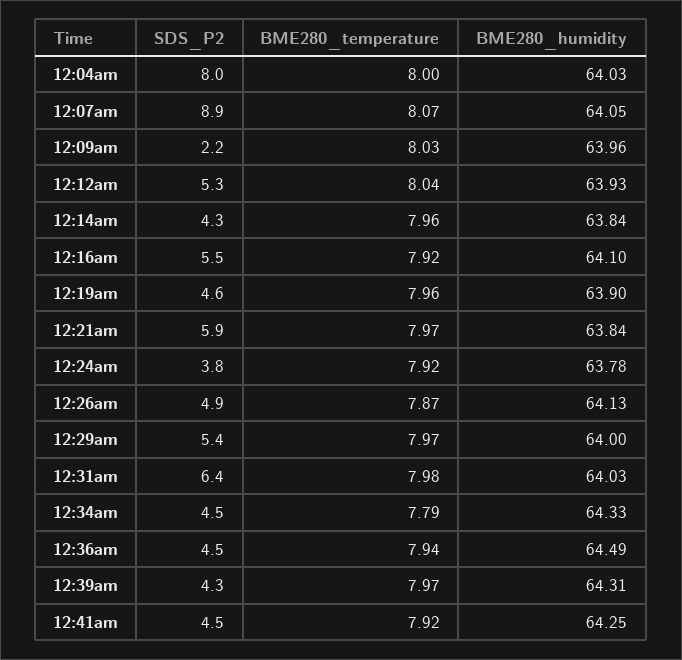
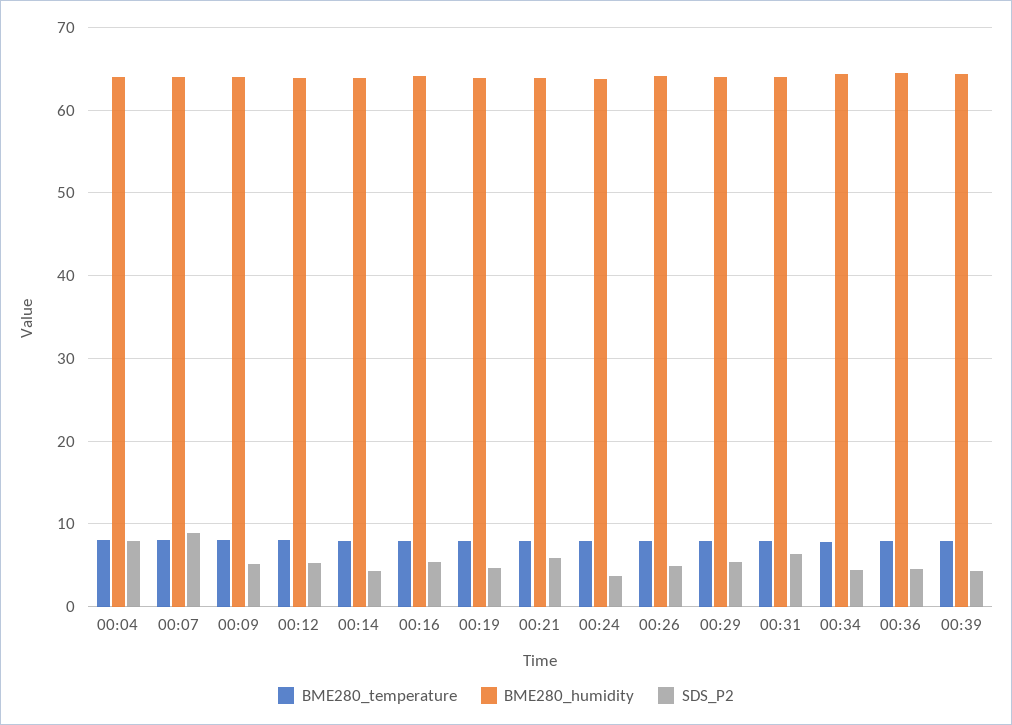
  {
    "SDS_P2": {
      "12:04am": 8,
      "12:07am": 8.9,
-     "12:09am": 2.2,
+     "12:09am": 5,
      "12:12am": 5.3,
      "12:14am": 4.3,
      "12:16am": 5.5,
      "12:19am": 4.6,
      "12:21am": 5.9,
      "12:24am": 3.8,
      "12:26am": 4.9,
      "12:29am": 5.4,
      "12:31am": 6.4,
      "12:34am": 4.5,
      "12:36am": 4.5,
-     "12:39am": 4.3,
+     "12:39am": 4.3
-     "12:41am": 4.5
    },
    "BME280_temperature": {
      "12:04am": 8,
      "12:07am": 8.07,
      "12:09am": 8.03,
      "12:12am": 8.04,
      "12:14am": 7.96,
      "12:16am": 7.92,
      "12:19am": 7.96,
      "12:21am": 7.97,
      "12:24am": 7.92,
      "12:26am": 7.87,
      "12:29am": 7.97,
      "12:31am": 7.98,
      "12:34am": 7.79,
      "12:36am": 7.94,
-     "12:39am": 7.97,
+     "12:39am": 7.97
-     "12:41am": 7.92
    },
    "BME280_humidity": {
      "12:04am": 64.03,
      "12:07am": 64.05,
      "12:09am": 63.96,
      "12:12am": 63.93,
      "12:14am": 63.84,
      "12:16am": 64.1,
      "12:19am": 63.9,
      "12:21am": 63.84,
      "12:24am": 63.78,
      "12:26am": 64.13,
      "12:29am": 64,
      "12:31am": 64.03,
      "12:34am": 64.33,
      "12:36am": 64.49,
-     "12:39am": 64.31,
+     "12:39am": 64.31
-     "12:41am": 64.25
    }
  }

